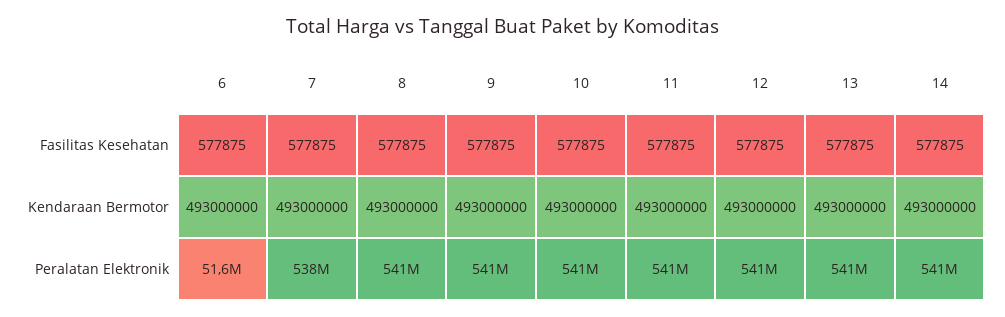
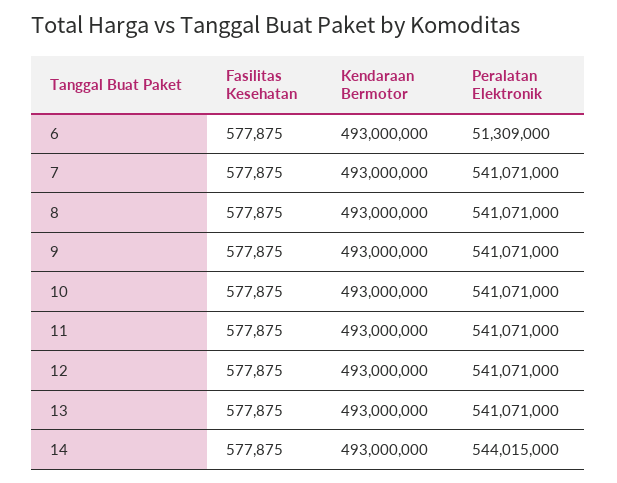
  {
    "6": {
      "Fasilitas Kesehatan": 577875,
      "Kendaraan Bermotor": 493000000,
-     "Peralatan Elektronik": 51600000
+     "Peralatan Elektronik": 51309000
    },
    "7": {
      "Fasilitas Kesehatan": 577875,
      "Kendaraan Bermotor": 493000000,
-     "Peralatan Elektronik": 538000000
+     "Peralatan Elektronik": 541071000
    },
    "8": {
      "Fasilitas Kesehatan": 577875,
      "Kendaraan Bermotor": 493000000,
      "Peralatan Elektronik": 541071000
    },
    "9": {
      "Fasilitas Kesehatan": 577875,
      "Kendaraan Bermotor": 493000000,
      "Peralatan Elektronik": 541071000
    },
    "10": {
      "Fasilitas Kesehatan": 577875,
      "Kendaraan Bermotor": 493000000,
      "Peralatan Elektronik": 541071000
    },
    "11": {
      "Fasilitas Kesehatan": 577875,
      "Kendaraan Bermotor": 493000000,
      "Peralatan Elektronik": 541071000
    },
    "12": {
      "Fasilitas Kesehatan": 577875,
      "Kendaraan Bermotor": 493000000,
      "Peralatan Elektronik": 541071000
    },
    "13": {
      "Fasilitas Kesehatan": 577875,
      "Kendaraan Bermotor": 493000000,
      "Peralatan Elektronik": 541071000
    },
    "14": {
      "Fasilitas Kesehatan": 577875,
      "Kendaraan Bermotor": 493000000,
-     "Peralatan Elektronik": 541000000
+     "Peralatan Elektronik": 544015000
    }
  }

